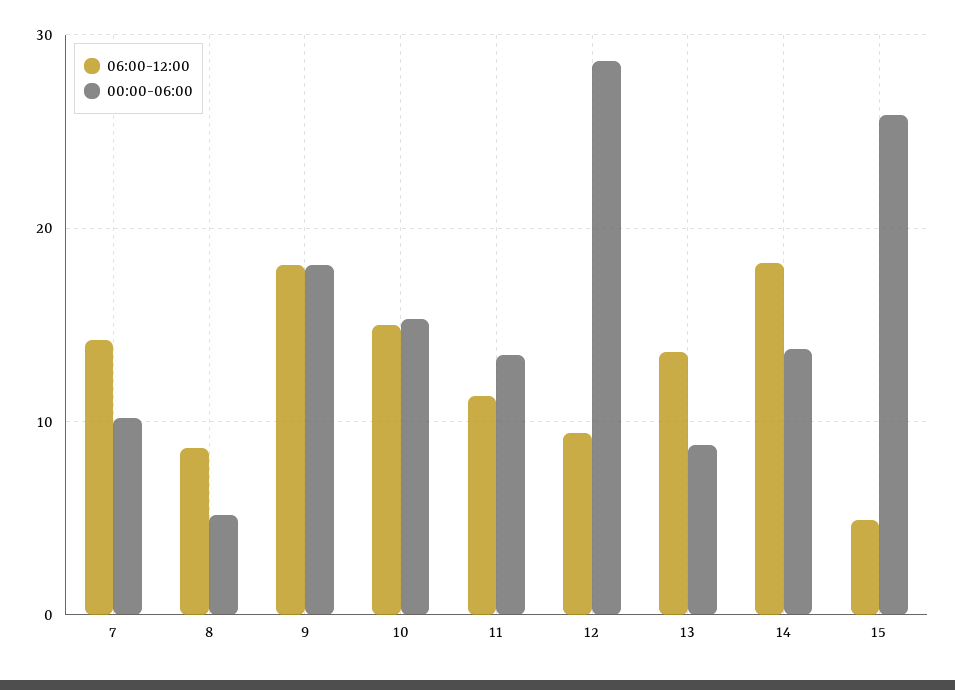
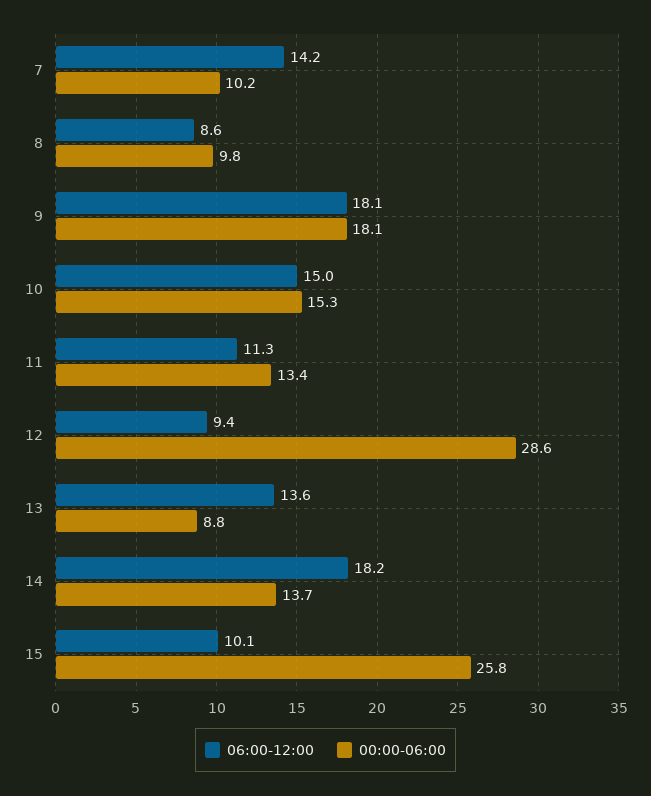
  {
    "06:00-12:00": {
      "7": 14.2,
      "8": 8.6,
      "9": 18.1,
      "10": 15,
      "11": 11.3,
      "12": 9.4,
      "13": 13.6,
      "14": 18.2,
-     "15": 5
+     "15": 10.1
    },
    "00:00-06:00": {
      "7": 10.2,
-     "8": 5,
+     "8": 9.8,
      "9": 18.1,
      "10": 15.3,
      "11": 13.4,
      "12": 28.6,
      "13": 8.8,
      "14": 13.7,
      "15": 25.8
    }
  }

